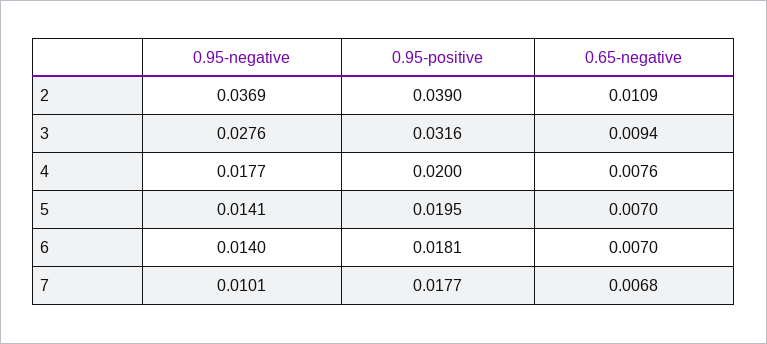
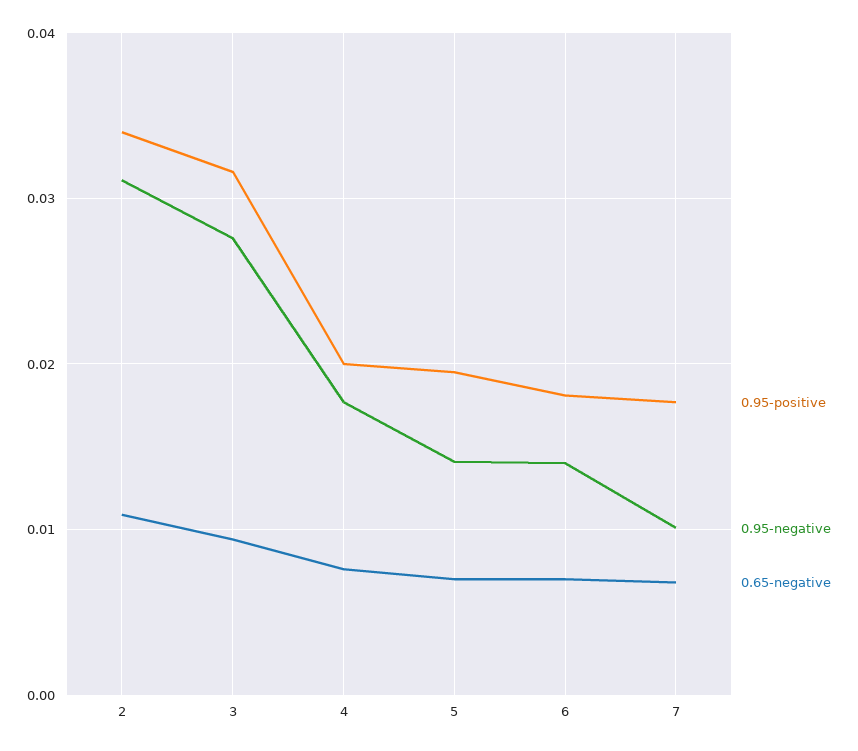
  {
    "0.95-negative": {
-     "2": 0.0369,
+     "2": 0.031,
      "3": 0.0276,
      "4": 0.0177,
      "5": 0.0141,
      "6": 0.014,
      "7": 0.0101
    },
    "0.95-positive": {
-     "2": 0.039,
+     "2": 0.034,
      "3": 0.0316,
      "4": 0.02,
      "5": 0.0195,
      "6": 0.0181,
      "7": 0.0177
    },
    "0.65-negative": {
      "2": 0.0109,
      "3": 0.0094,
      "4": 0.0076,
      "5": 0.007,
      "6": 0.007,
      "7": 0.0068
    }
  }

